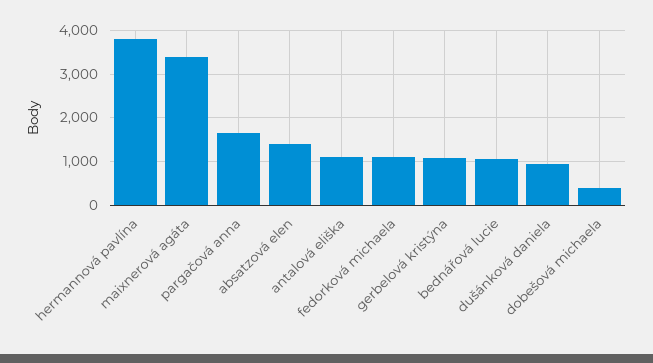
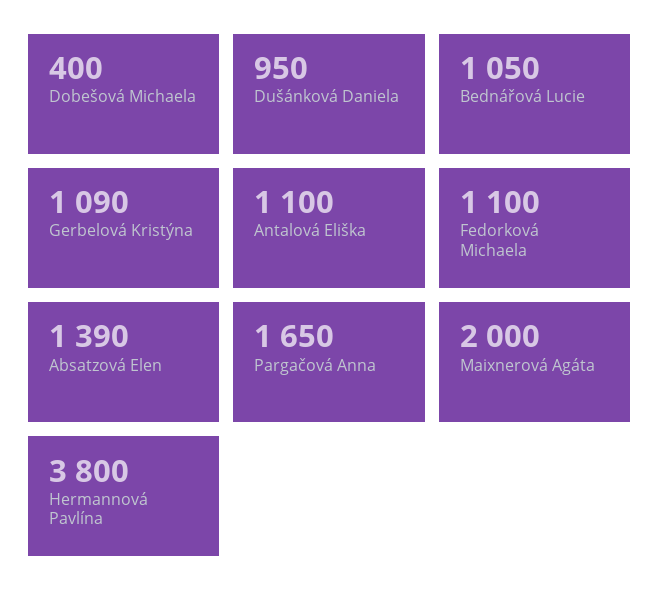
  {
    "hermannová pavlína": 3800,
-   "maixnerová agáta": 3400,
+   "maixnerová agáta": 2000,
    "pargačová anna": 1650,
    "absatzová elen": 1390,
    "antalová eliška": 1100,
    "fedorková michaela": 1100,
    "gerbelová kristýna": 1090,
    "bednářová lucie": 1050,
    "dušánková daniela": 950,
    "dobešová michaela": 400
  }

